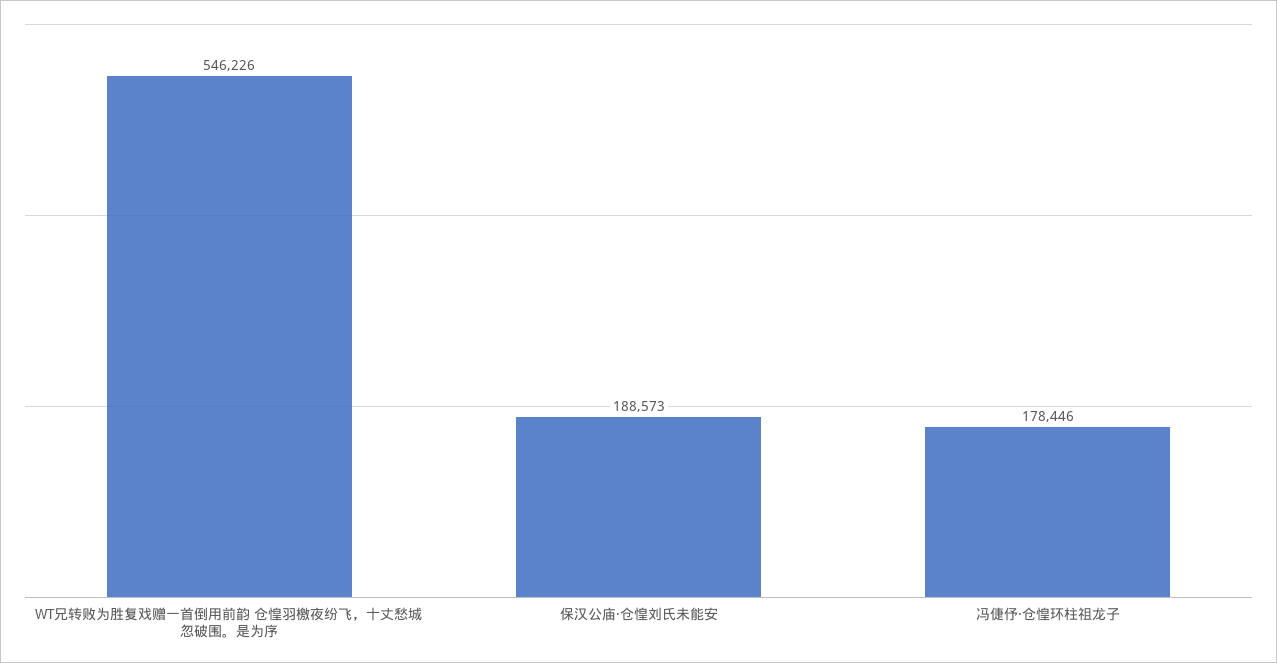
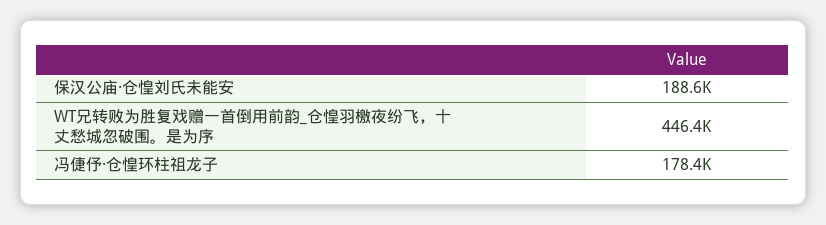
  {
-   "WT兄转败为胜复戏赠一首倒用前韵 仓惶羽檄夜纷飞，十丈愁城忽破围。是为序": 546226,
+   "WT兄转败为胜复戏赠一首倒用前韵 仓惶羽檄夜纷飞，十丈愁城忽破围。是为序": 446400,
    "保汉公庙·仓惶刘氏未能安": 188573,
    "冯倢伃·仓惶环柱祖龙子": 178446
  }

